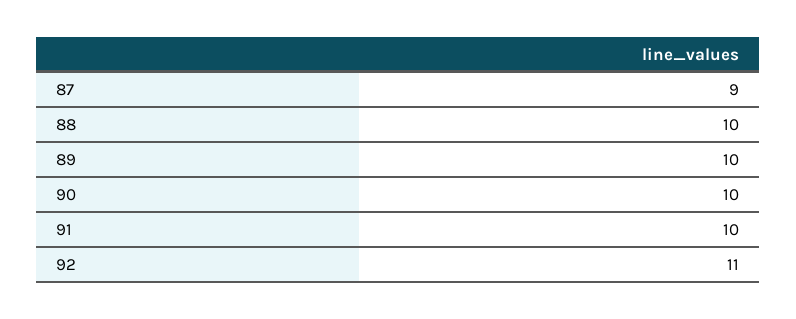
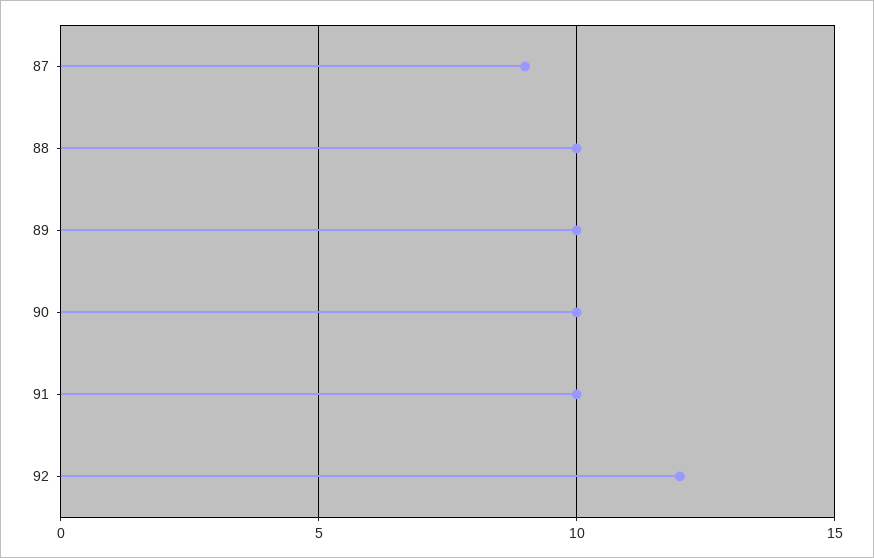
  {
    "87": 9,
    "88": 10,
    "89": 10,
    "90": 10,
    "91": 10,
-   "92": 11
+   "92": 12
  }

